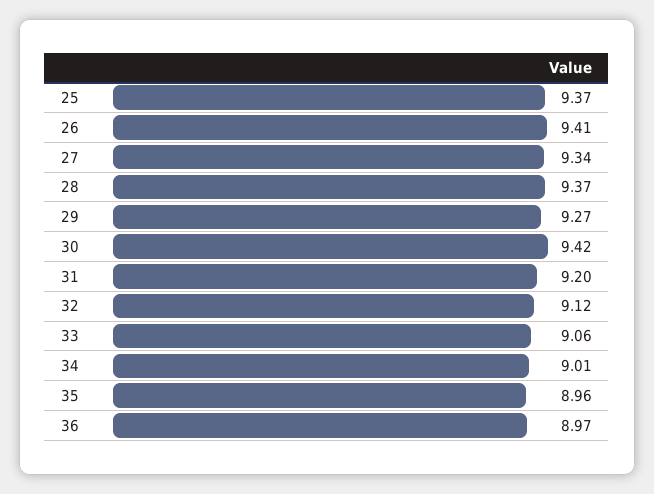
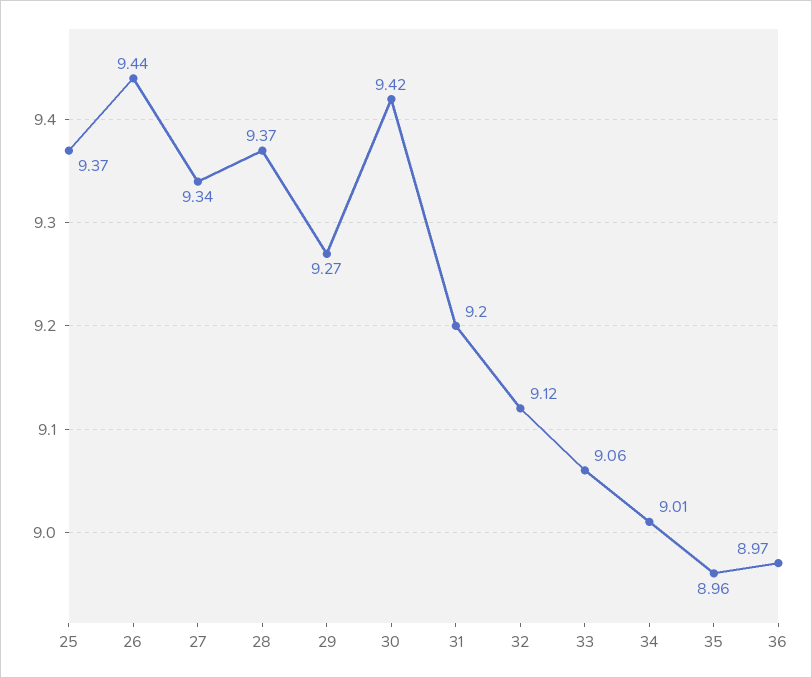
  {
    "25": 9.37,
-   "26": 9.41,
+   "26": 9.44,
    "27": 9.34,
    "28": 9.37,
    "29": 9.27,
    "30": 9.42,
    "31": 9.2,
    "32": 9.12,
    "33": 9.06,
    "34": 9.01,
    "35": 8.96,
    "36": 8.97
  }

